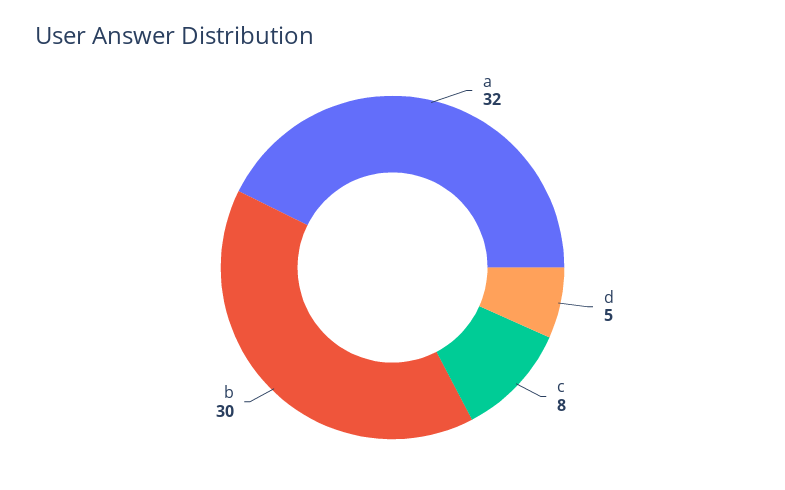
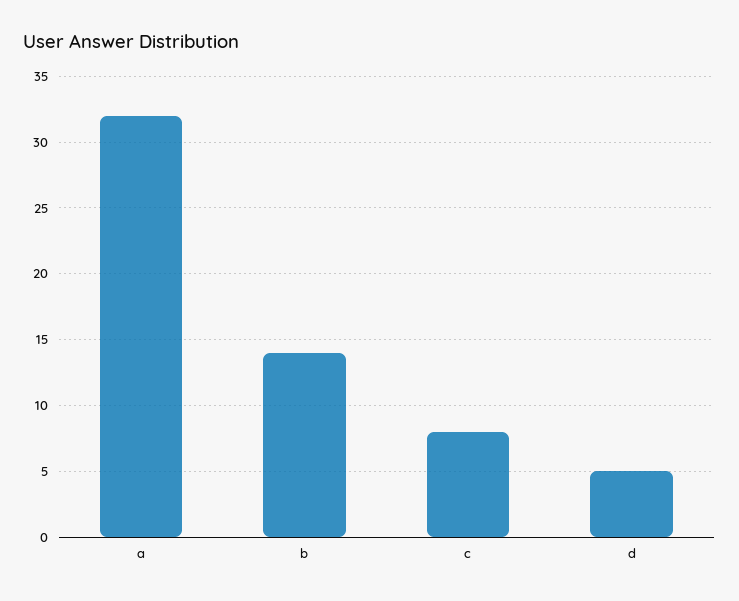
  {
    "a": 32,
    "d": 5,
    "c": 8,
-   "b": 30
+   "b": 14
  }

